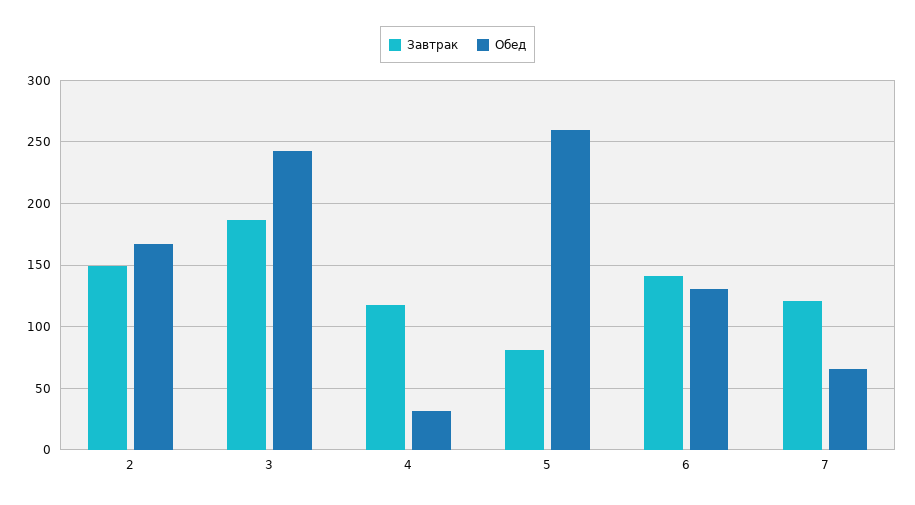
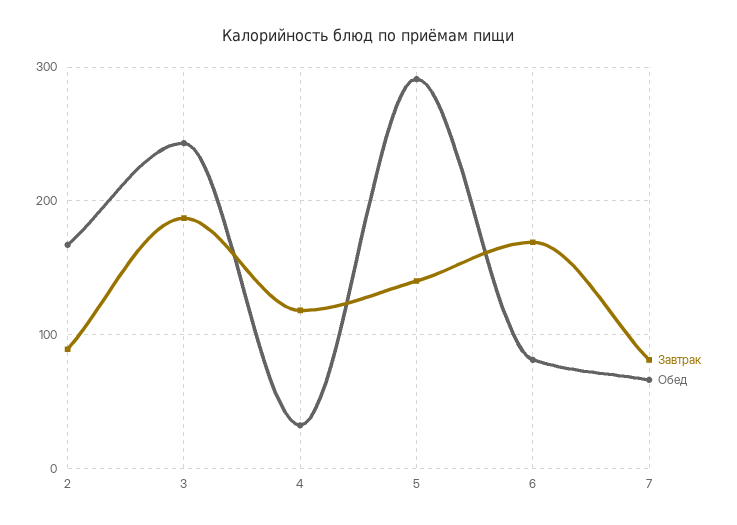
  {
    "Завтрак": {
-     "2": 150,
+     "2": 90,
      "3": 185,
      "4": 120,
-     "5": 80,
+     "5": 140,
-     "6": 140,
+     "6": 170,
-     "7": 120
+     "7": 80
    },
    "Обед": {
      "2": 165,
      "3": 245,
      "4": 30,
-     "5": 260,
+     "5": 290,
-     "6": 130,
+     "6": 80,
      "7": 65
    }
  }

